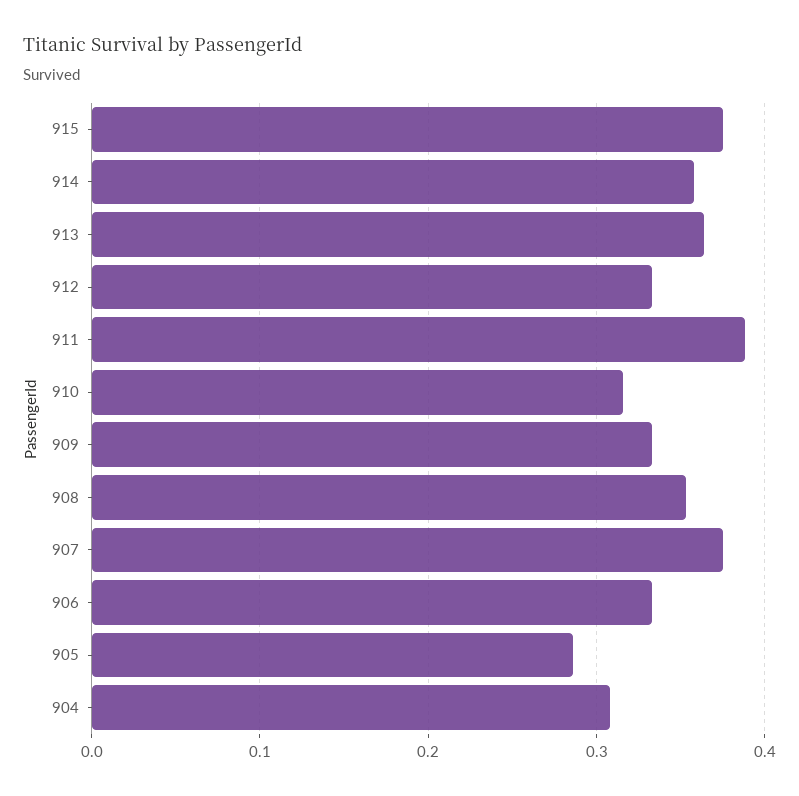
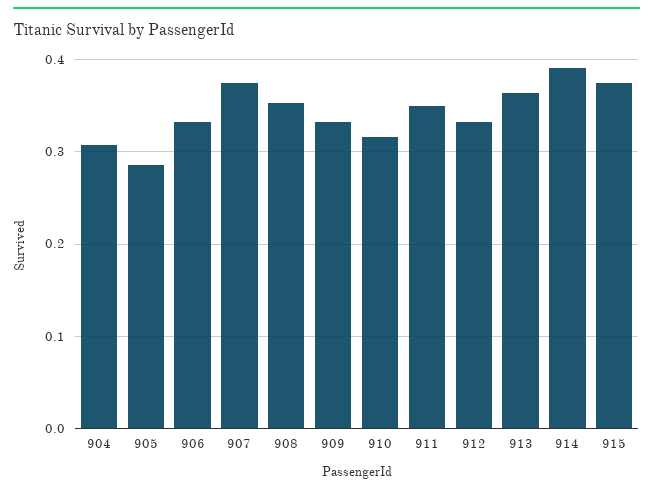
  {
    "915": 0.38,
-   "914": 0.36,
+   "914": 0.39,
    "913": 0.36,
    "912": 0.33,
-   "911": 0.39,
+   "911": 0.35,
    "910": 0.32,
    "909": 0.33,
    "908": 0.35,
    "907": 0.38,
    "906": 0.33,
    "905": 0.29,
    "904": 0.31
  }

